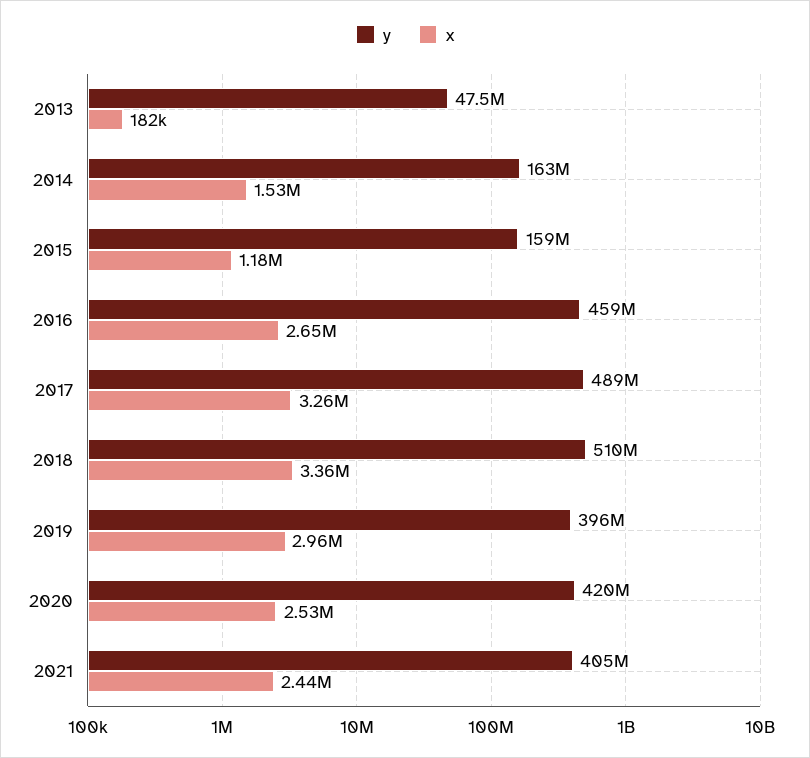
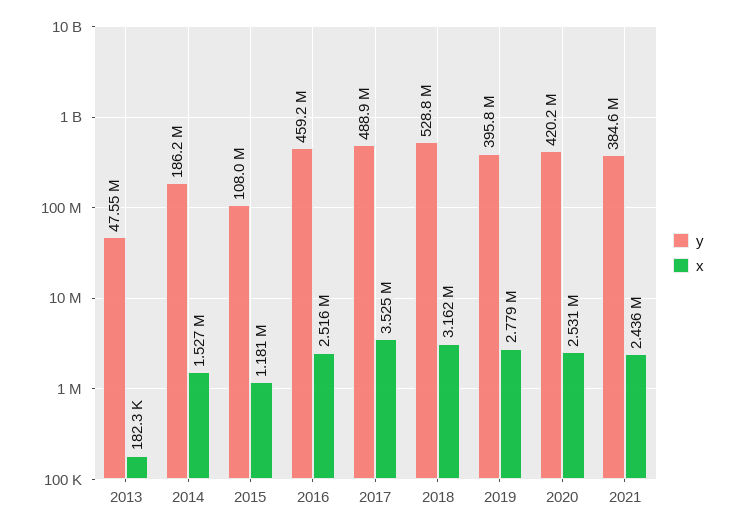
  {
    "y": {
      "2013": 47550000,
-     "2014": 163000000,
+     "2014": 186200000,
-     "2015": 159000000,
+     "2015": 108000000,
      "2016": 459200000,
      "2017": 488900000,
-     "2018": 510000000,
+     "2018": 528800000,
      "2019": 395800000,
      "2020": 420200000,
-     "2021": 405000000
+     "2021": 384600000
    },
    "x": {
      "2013": 182300,
      "2014": 1527000,
      "2015": 1181000,
-     "2016": 2650000,
+     "2016": 2516000,
-     "2017": 3260000,
+     "2017": 3525000,
-     "2018": 3360000,
+     "2018": 3162000,
-     "2019": 2960000,
+     "2019": 2779000,
      "2020": 2531000,
      "2021": 2436000
    }
  }

